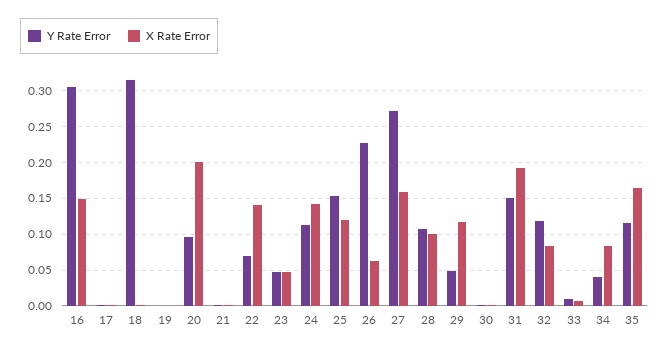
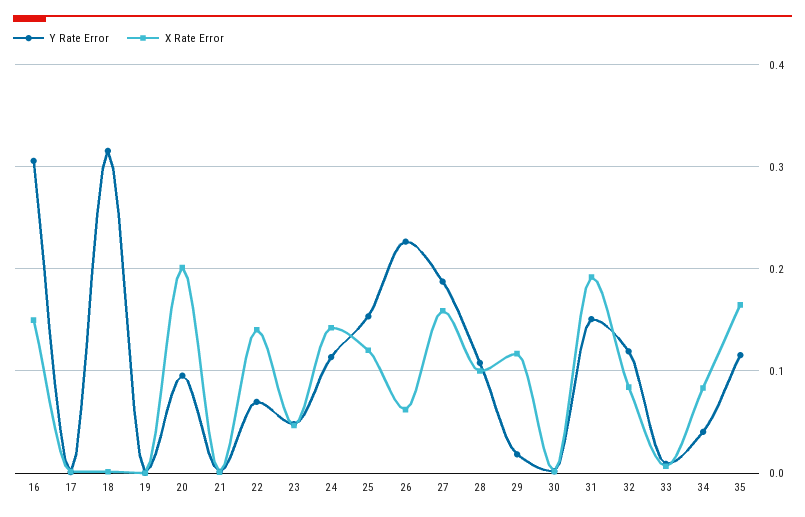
  {
    "Y Rate Error": {
      "16": 0.31,
      "17": 0,
      "18": 0.32,
      "19": 0,
      "20": 0.1,
      "21": 0,
      "22": 0.07,
      "23": 0.05,
      "24": 0.11,
      "25": 0.15,
      "26": 0.23,
-     "27": 0.27,
+     "27": 0.19,
      "28": 0.11,
-     "29": 0.05,
+     "29": 0.02,
      "30": 0,
      "31": 0.15,
      "32": 0.12,
      "33": 0.01,
      "34": 0.04,
      "35": 0.12
    },
    "X Rate Error": {
      "16": 0.15,
      "17": 0,
      "18": 0,
      "19": 0,
      "20": 0.2,
      "21": 0,
      "22": 0.14,
      "23": 0.05,
      "24": 0.14,
      "25": 0.12,
      "26": 0.06,
      "27": 0.16,
      "28": 0.1,
      "29": 0.12,
      "30": 0,
      "31": 0.19,
      "32": 0.08,
      "33": 0.01,
      "34": 0.08,
      "35": 0.16
    }
  }

